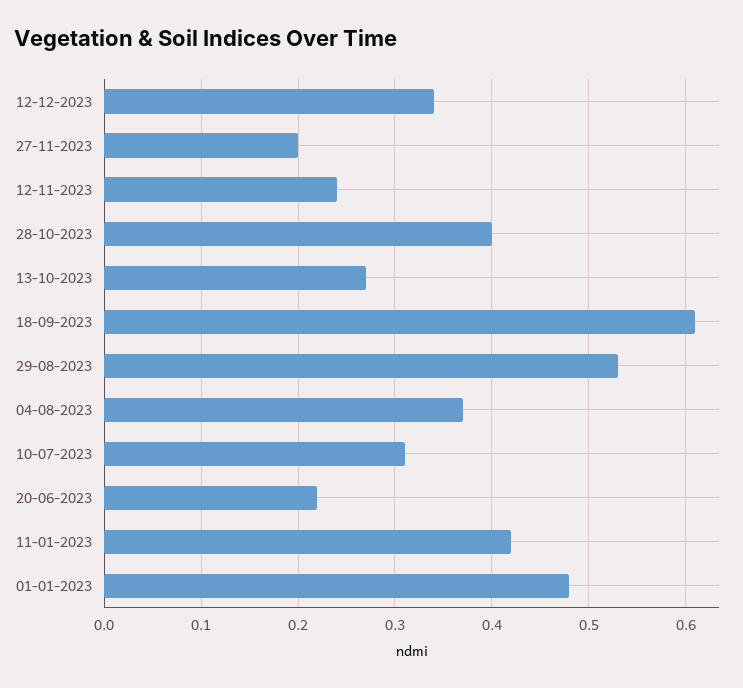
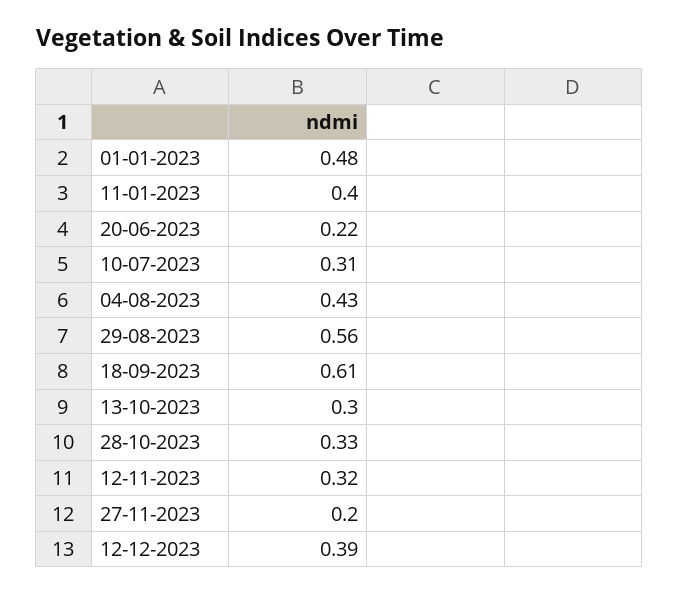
  {
-   "12-12-2023": 0.34,
+   "12-12-2023": 0.39,
    "27-11-2023": 0.2,
-   "12-11-2023": 0.24,
+   "12-11-2023": 0.32,
-   "28-10-2023": 0.4,
+   "28-10-2023": 0.33,
-   "13-10-2023": 0.27,
+   "13-10-2023": 0.3,
    "18-09-2023": 0.61,
-   "29-08-2023": 0.53,
+   "29-08-2023": 0.56,
-   "04-08-2023": 0.37,
+   "04-08-2023": 0.43,
    "10-07-2023": 0.31,
    "20-06-2023": 0.22,
-   "11-01-2023": 0.42,
+   "11-01-2023": 0.4,
    "01-01-2023": 0.48
  }

